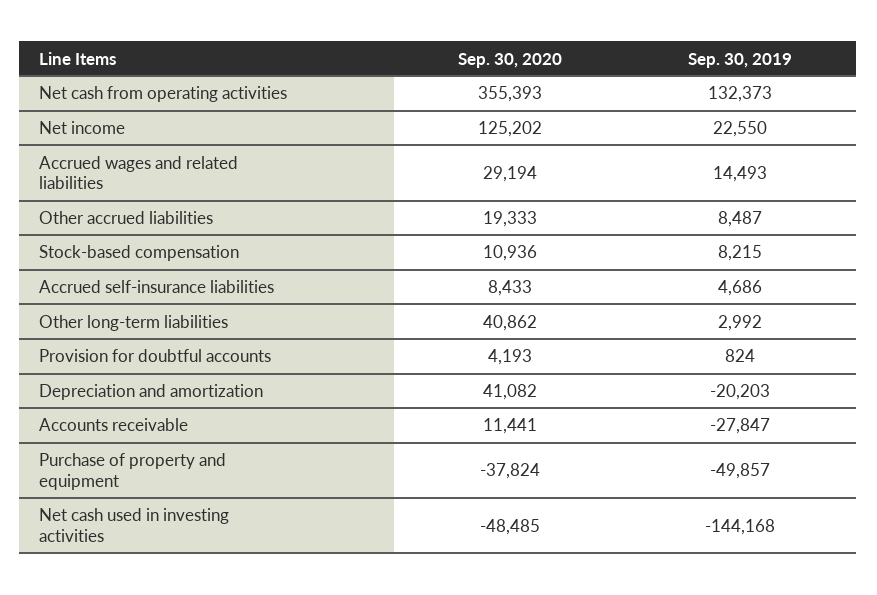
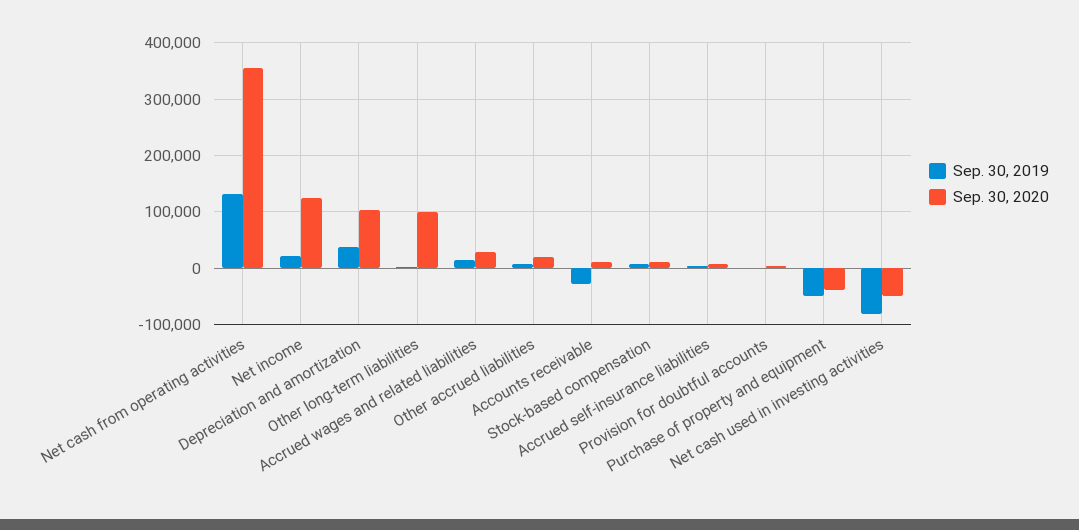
  {
    "Sep. 30, 2020": {
      "Net cash from operating activities": 355393,
      "Net income": 125202,
      "Accrued wages and related liabilities": 29194,
      "Other accrued liabilities": 19333,
      "Stock-based compensation": 10936,
      "Accrued self-insurance liabilities": 8433,
-     "Other long-term liabilities": 40862,
+     "Other long-term liabilities": 100000,
      "Provision for doubtful accounts": 4193,
-     "Depreciation and amortization": 41082,
+     "Depreciation and amortization": 100000,
      "Accounts receivable": 11441,
      "Purchase of property and equipment": -37824,
      "Net cash used in investing activities": -48485
    },
    "Sep. 30, 2019": {
      "Net cash from operating activities": 132373,
      "Net income": 22550,
      "Accrued wages and related liabilities": 14493,
      "Other accrued liabilities": 8487,
      "Stock-based compensation": 8215,
      "Accrued self-insurance liabilities": 4686,
      "Other long-term liabilities": 2992,
      "Provision for doubtful accounts": 824,
-     "Depreciation and amortization": -20203,
+     "Depreciation and amortization": 40000,
      "Accounts receivable": -27847,
      "Purchase of property and equipment": -49857,
-     "Net cash used in investing activities": -144168
+     "Net cash used in investing activities": -80000
    }
  }

